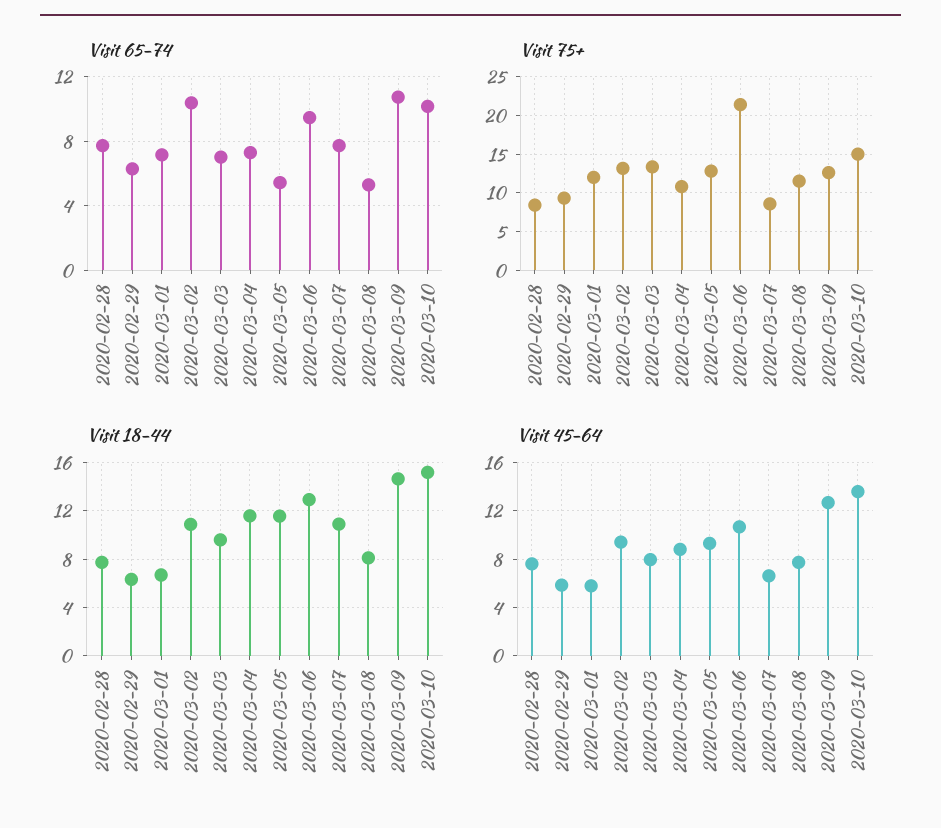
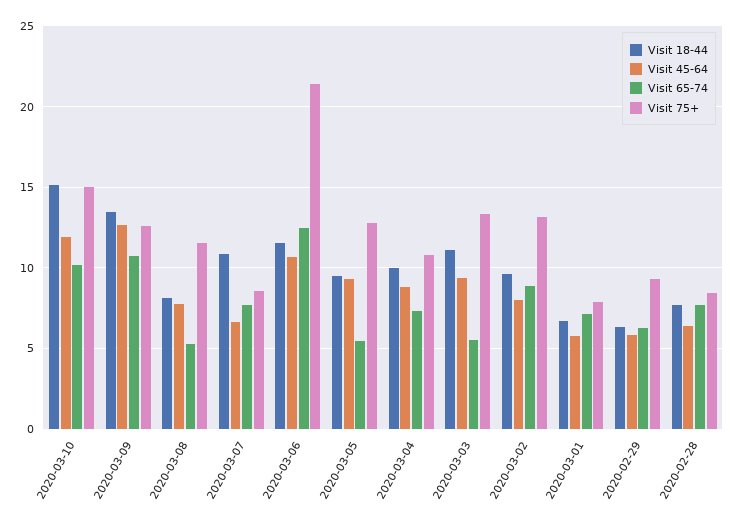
  {
    "Visit 65-74": {
      "2020-02-28": 7.5,
      "2020-02-29": 6.5,
      "2020-03-01": 7,
-     "2020-03-02": 10.5,
+     "2020-03-02": 9,
-     "2020-03-03": 7,
+     "2020-03-03": 5.5,
      "2020-03-04": 7.5,
      "2020-03-05": 5.5,
-     "2020-03-06": 9.5,
+     "2020-03-06": 12.5,
      "2020-03-07": 7.5,
      "2020-03-08": 5.5,
      "2020-03-09": 10.5,
      "2020-03-10": 10
    },
    "Visit 75+": {
      "2020-02-28": 8.5,
      "2020-02-29": 9.5,
-     "2020-03-01": 12,
+     "2020-03-01": 8,
      "2020-03-02": 13,
      "2020-03-03": 13.5,
      "2020-03-04": 11,
      "2020-03-05": 13,
      "2020-03-06": 21.5,
      "2020-03-07": 8.5,
      "2020-03-08": 11.5,
      "2020-03-09": 12.5,
      "2020-03-10": 15
    },
    "Visit 18-44": {
      "2020-02-28": 7.5,
      "2020-02-29": 6.5,
      "2020-03-01": 6.5,
-     "2020-03-02": 11,
+     "2020-03-02": 9.5,
-     "2020-03-03": 9.5,
+     "2020-03-03": 11,
-     "2020-03-04": 11.5,
+     "2020-03-04": 10,
-     "2020-03-05": 11.5,
+     "2020-03-05": 9.5,
-     "2020-03-06": 13,
+     "2020-03-06": 11.5,
      "2020-03-07": 11,
      "2020-03-08": 8,
-     "2020-03-09": 14.5,
+     "2020-03-09": 13.5,
      "2020-03-10": 15
    },
    "Visit 45-64": {
-     "2020-02-28": 7.5,
+     "2020-02-28": 6.5,
      "2020-02-29": 6,
      "2020-03-01": 6,
-     "2020-03-02": 9.5,
+     "2020-03-02": 8,
-     "2020-03-03": 8,
+     "2020-03-03": 9.5,
      "2020-03-04": 9,
      "2020-03-05": 9.5,
      "2020-03-06": 10.5,
      "2020-03-07": 6.5,
      "2020-03-08": 7.5,
      "2020-03-09": 12.5,
-     "2020-03-10": 13.5
+     "2020-03-10": 12
    }
  }

